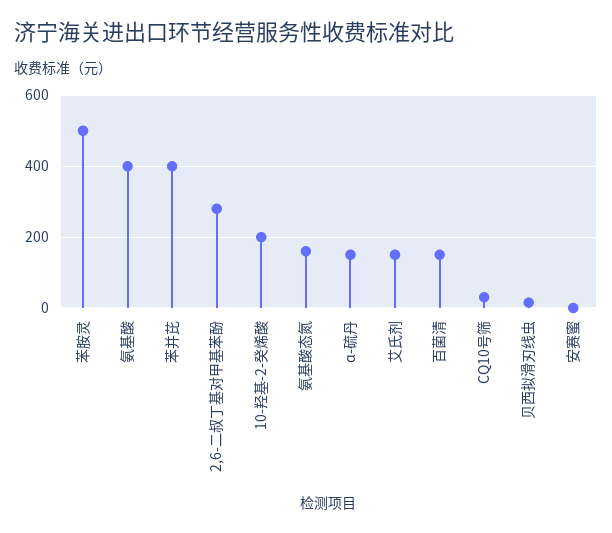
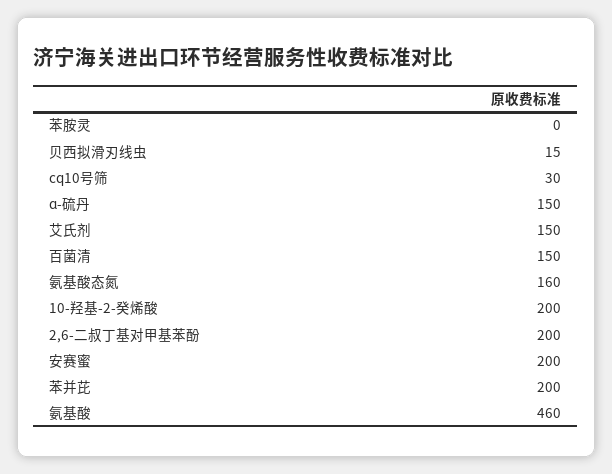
  {
-   "苯胺灵": 500,
+   "苯胺灵": 0,
-   "氨基酸": 400,
+   "氨基酸": 460,
-   "苯并芘": 400,
+   "苯并芘": 200,
-   "2,6-二叔丁基对甲基苯酚": 280,
+   "2,6-二叔丁基对甲基苯酚": 200,
    "10-羟基-2-癸烯酸": 200,
    "氨基酸态氮": 160,
    "ɑ-硫丹": 150,
    "艾氏剂": 150,
    "百菌清": 150,
    "CQ10号筛": 30,
    "贝西拟滑刃线虫": 15,
-   "安赛蜜": 0
+   "安赛蜜": 200
  }

